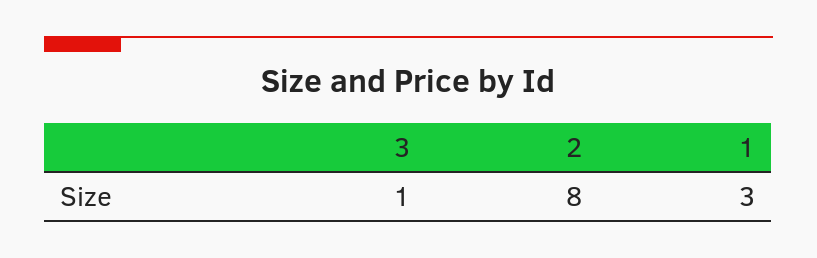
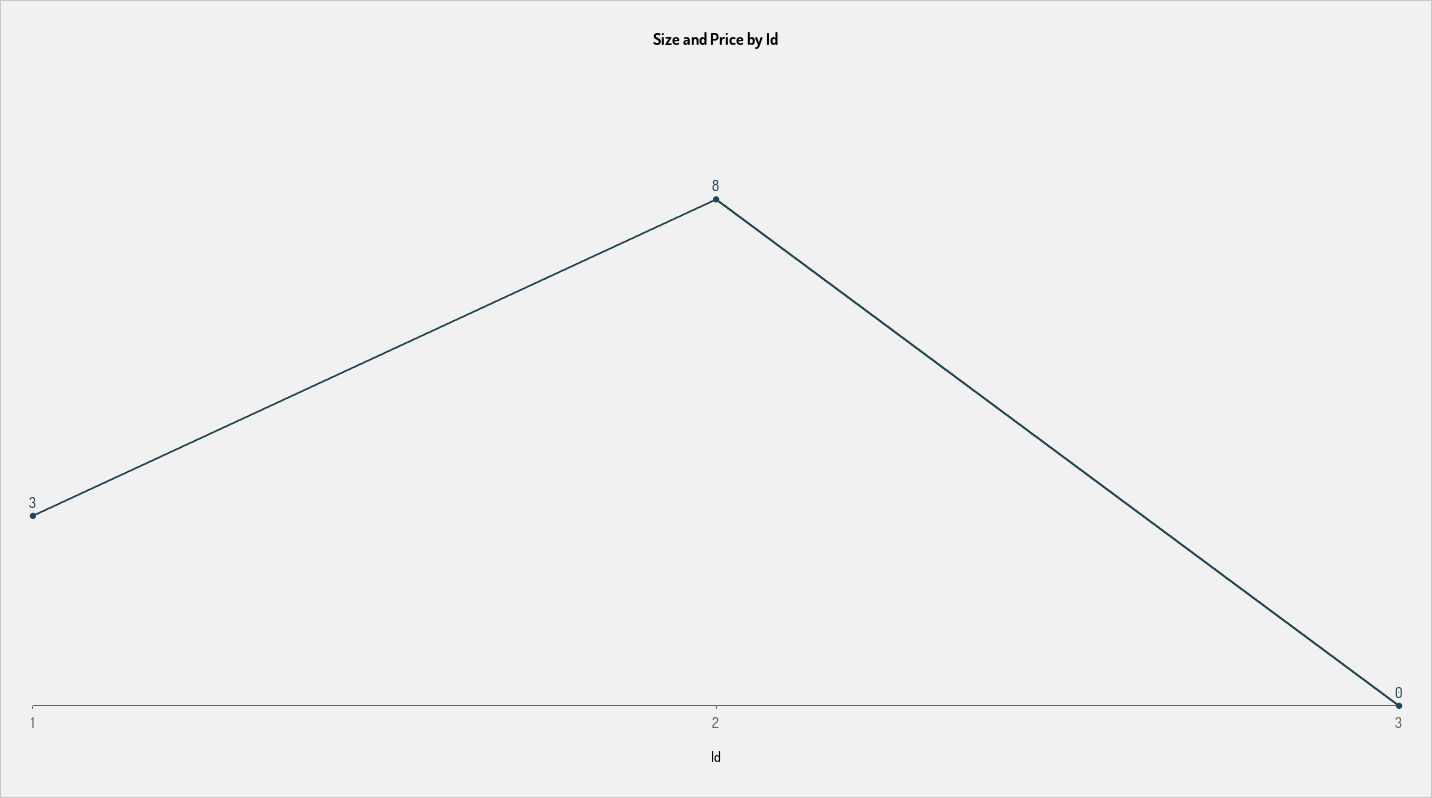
  {
-   "3": 1,
+   "3": 0,
    "2": 8,
    "1": 3
  }

